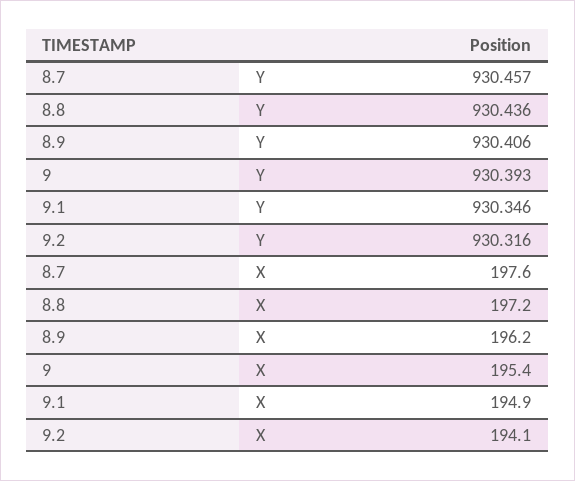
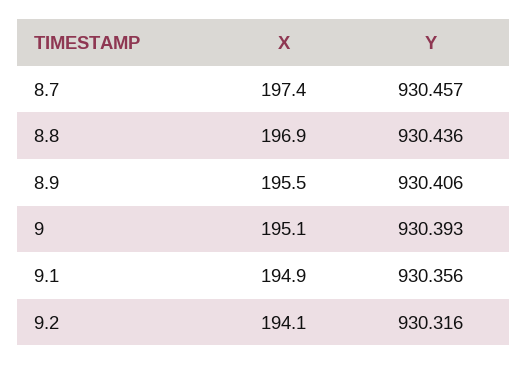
  {
    "8.7": {
      "Y": 930.457,
-     "X": 197.6
+     "X": 197.4
    },
    "8.8": {
      "Y": 930.436,
-     "X": 197.2
+     "X": 196.9
    },
    "8.9": {
      "Y": 930.406,
-     "X": 196.2
+     "X": 195.5
    },
    "9": {
      "Y": 930.393,
-     "X": 195.4
+     "X": 195.1
    },
    "9.1": {
-     "Y": 930.346,
+     "Y": 930.356,
      "X": 194.9
    },
    "9.2": {
      "Y": 930.316,
      "X": 194.1
    }
  }

